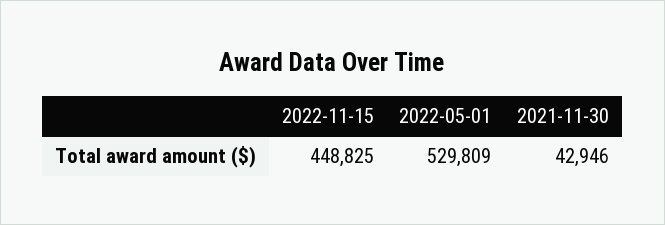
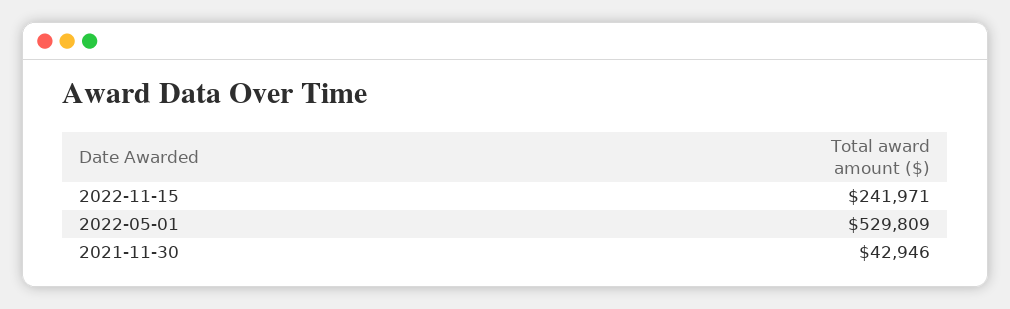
  {
-   "2022-11-15": 448825,
+   "2022-11-15": 241971,
    "2022-05-01": 529809,
    "2021-11-30": 42946
  }

